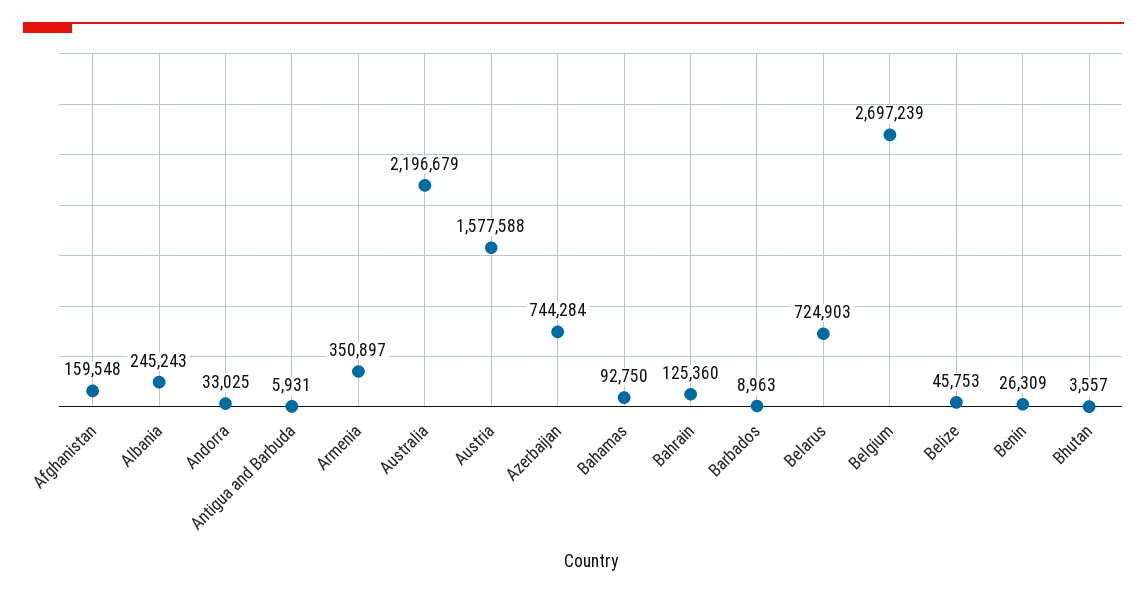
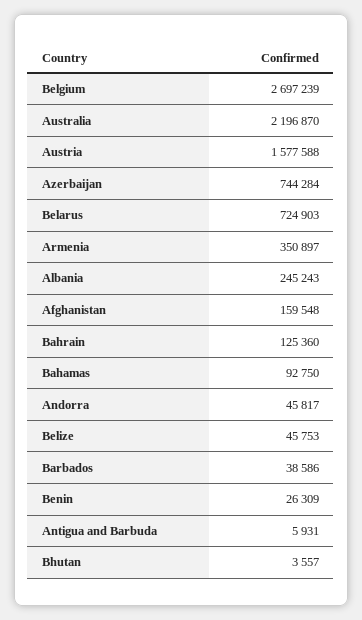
  {
    "Afghanistan": 159548,
    "Albania": 245243,
-   "Andorra": 33025,
+   "Andorra": 45817,
    "Antigua and Barbuda": 5931,
    "Armenia": 350897,
-   "Australia": 2196679,
+   "Australia": 2196870,
    "Austria": 1577588,
    "Azerbaijan": 744284,
    "Bahamas": 92750,
    "Bahrain": 125360,
-   "Barbados": 8963,
+   "Barbados": 38586,
    "Belarus": 724903,
    "Belgium": 2697239,
    "Belize": 45753,
    "Benin": 26309,
    "Bhutan": 3557
  }

